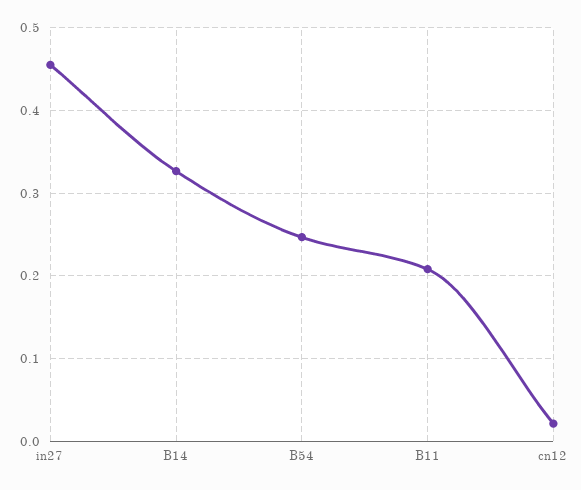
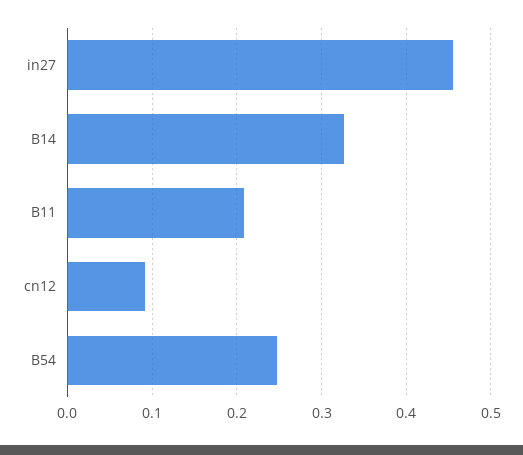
  {
    "in27": 0.46,
    "B14": 0.33,
    "B54": 0.25,
    "B11": 0.21,
-   "cn12": 0.02
+   "cn12": 0.09
  }

